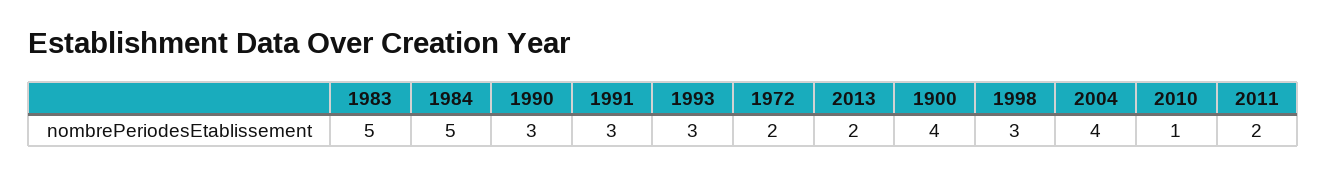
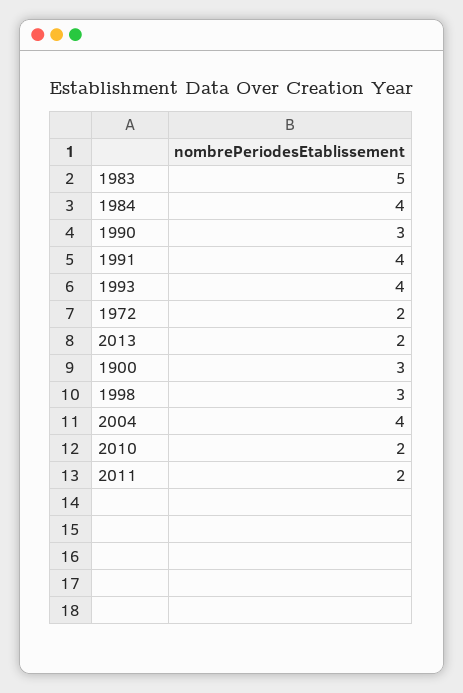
  {
    "1983": 5,
-   "1984": 5,
+   "1984": 4,
    "1990": 3,
-   "1991": 3,
+   "1991": 4,
-   "1993": 3,
+   "1993": 4,
    "1972": 2,
    "2013": 2,
-   "1900": 4,
+   "1900": 3,
    "1998": 3,
    "2004": 4,
-   "2010": 1,
+   "2010": 2,
    "2011": 2
  }

